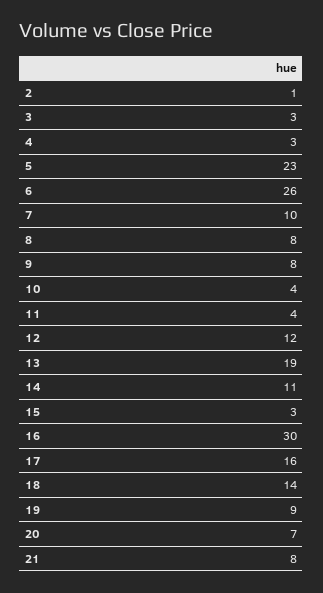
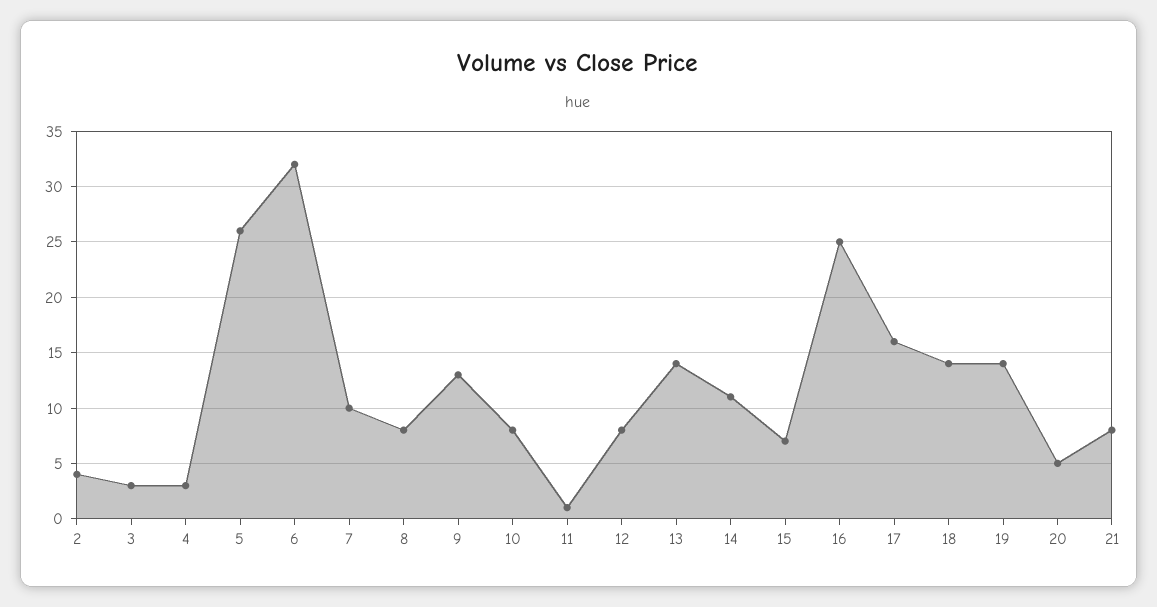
  {
-   "2": 1,
+   "2": 4,
    "3": 3,
    "4": 3,
-   "5": 23,
+   "5": 26,
-   "6": 26,
+   "6": 32,
    "7": 10,
    "8": 8,
-   "9": 8,
+   "9": 13,
-   "10": 4,
+   "10": 8,
-   "11": 4,
+   "11": 1,
-   "12": 12,
+   "12": 8,
-   "13": 19,
+   "13": 14,
    "14": 11,
-   "15": 3,
+   "15": 7,
-   "16": 30,
+   "16": 25,
    "17": 16,
    "18": 14,
-   "19": 9,
+   "19": 14,
-   "20": 7,
+   "20": 5,
    "21": 8
  }

